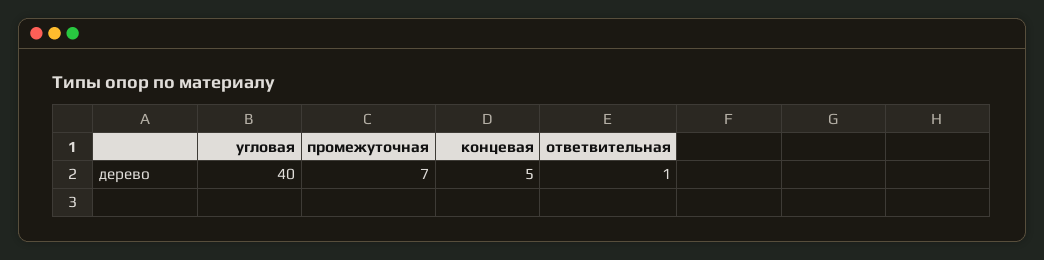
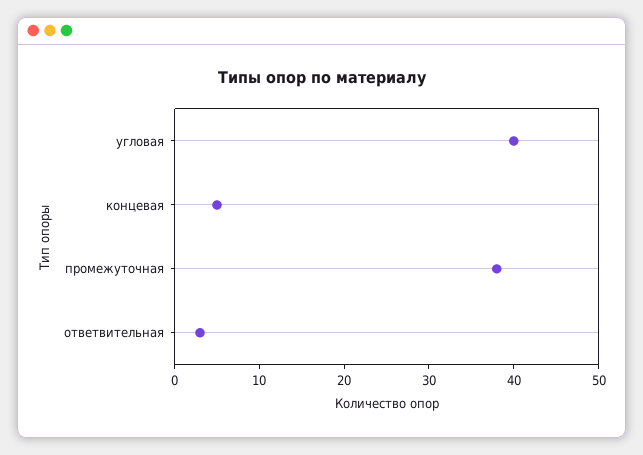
  {
    "угловая": 40,
-   "промежуточная": 7,
+   "промежуточная": 38,
    "концевая": 5,
-   "ответвительная": 1
+   "ответвительная": 3
  }

